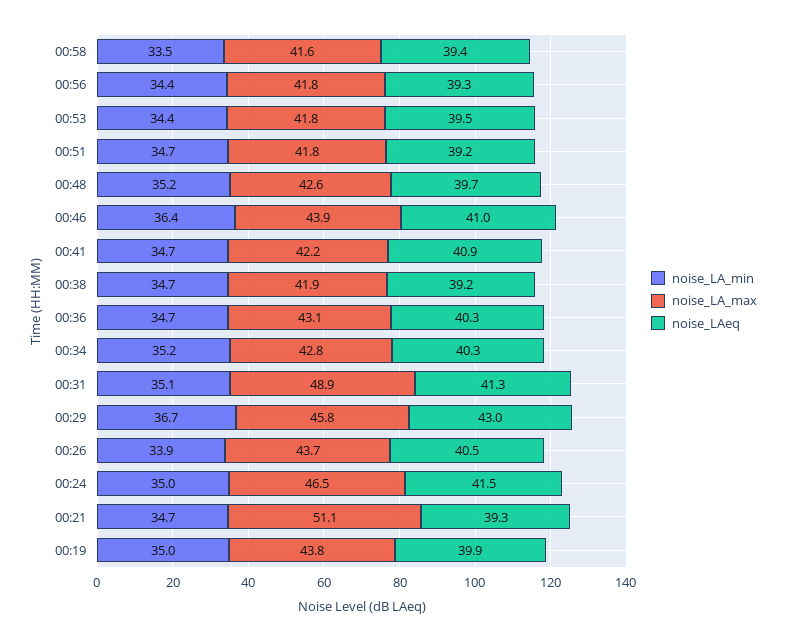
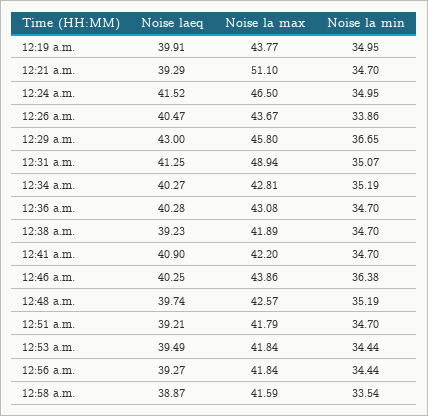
  {
    "noise_LA_min": {
      "00:58": 33.54,
      "00:56": 34.44,
      "00:53": 34.44,
      "00:51": 34.7,
      "00:48": 35.19,
      "00:46": 36.38,
      "00:41": 34.7,
      "00:38": 34.7,
      "00:36": 34.7,
      "00:34": 35.19,
      "00:31": 35.07,
      "00:29": 36.65,
      "00:26": 33.86,
      "00:24": 34.95,
      "00:21": 34.7,
      "00:19": 34.95
    },
    "noise_LA_max": {
      "00:58": 41.59,
      "00:56": 41.84,
      "00:53": 41.84,
      "00:51": 41.79,
      "00:48": 42.57,
      "00:46": 43.86,
      "00:41": 42.2,
      "00:38": 41.89,
      "00:36": 43.08,
      "00:34": 42.81,
      "00:31": 48.94,
      "00:29": 45.8,
      "00:26": 43.67,
      "00:24": 46.5,
      "00:21": 51.1,
      "00:19": 43.77
    },
    "noise_LAeq": {
-     "00:58": 39.4,
+     "00:58": 38.87,
      "00:56": 39.27,
      "00:53": 39.49,
      "00:51": 39.21,
      "00:48": 39.74,
-     "00:46": 41,
+     "00:46": 40.25,
      "00:41": 40.9,
      "00:38": 39.23,
      "00:36": 40.28,
      "00:34": 40.27,
      "00:31": 41.25,
      "00:29": 43,
      "00:26": 40.47,
      "00:24": 41.52,
      "00:21": 39.29,
      "00:19": 39.91
    }
  }

